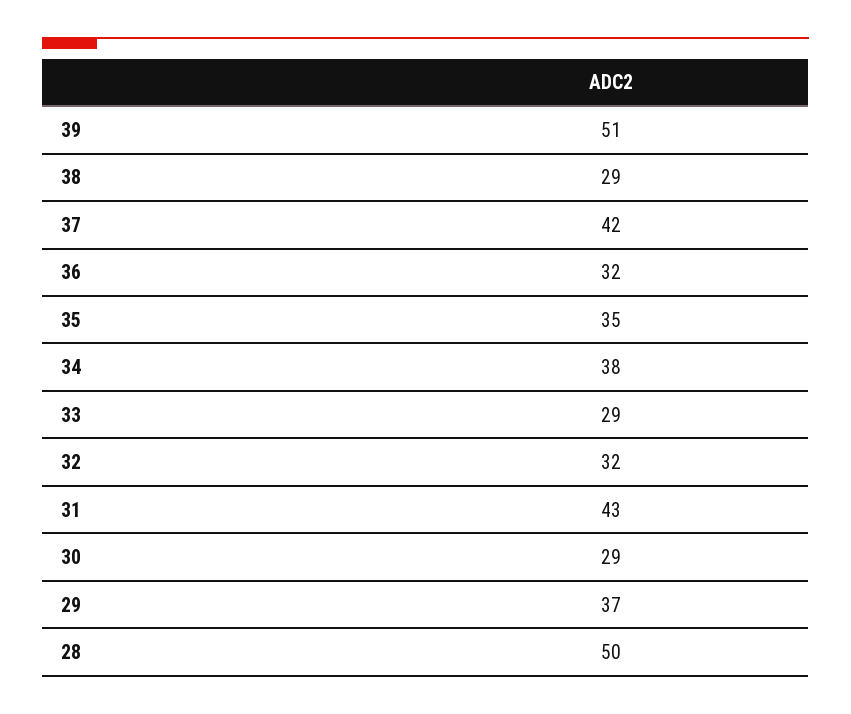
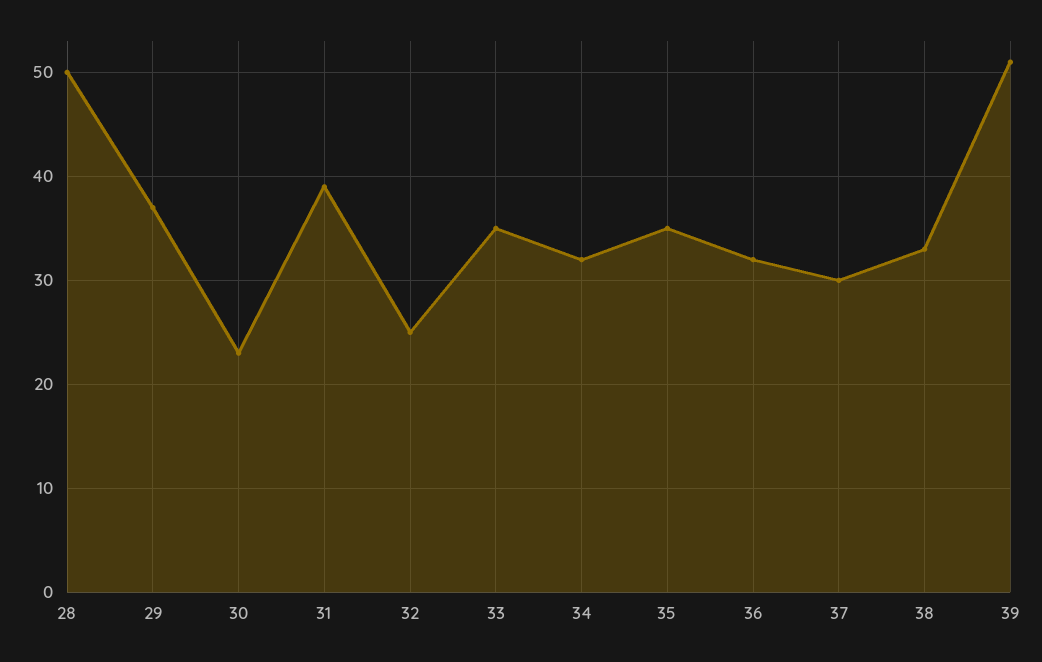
  {
    "39": 51,
-   "38": 29,
+   "38": 33,
-   "37": 42,
+   "37": 30,
    "36": 32,
    "35": 35,
-   "34": 38,
+   "34": 32,
-   "33": 29,
+   "33": 35,
-   "32": 32,
+   "32": 25,
-   "31": 43,
+   "31": 39,
-   "30": 29,
+   "30": 23,
    "29": 37,
    "28": 50
  }

